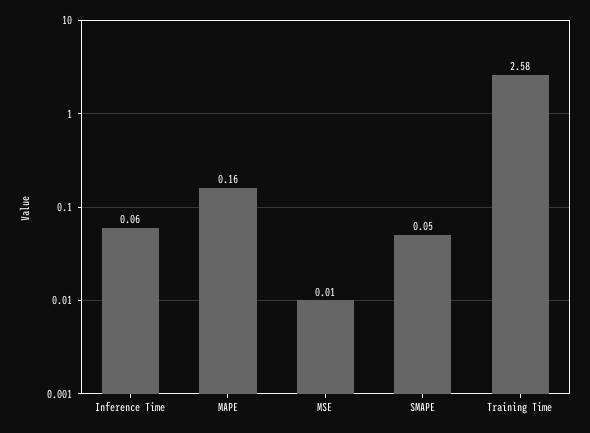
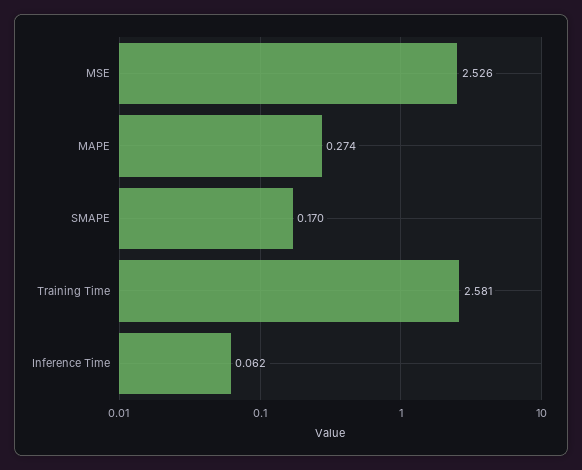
  {
    "Inference Time": 0.062,
-   "MAPE": 0.16,
+   "MAPE": 0.274,
-   "MSE": 0.01,
+   "MSE": 2.526,
-   "SMAPE": 0.05,
+   "SMAPE": 0.17,
    "Training Time": 2.581
  }

